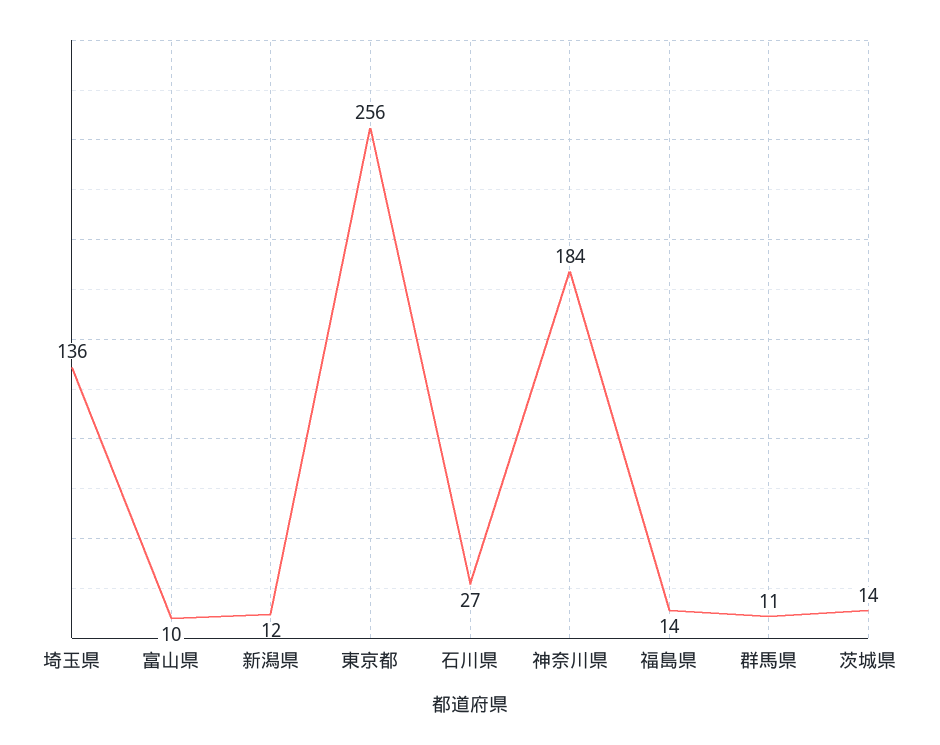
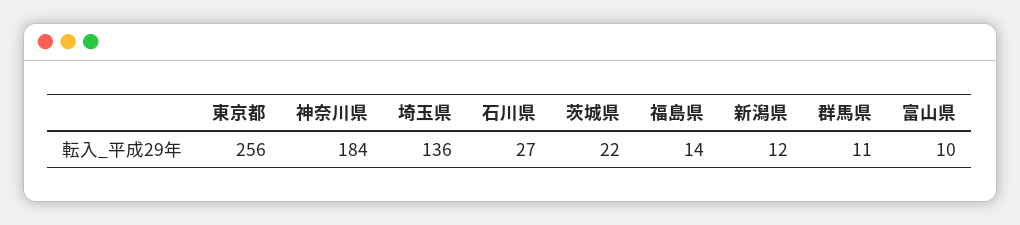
  {
    "埼玉県": 136,
    "富山県": 10,
    "新潟県": 12,
    "東京都": 256,
    "石川県": 27,
    "神奈川県": 184,
    "福島県": 14,
    "群馬県": 11,
-   "茨城県": 14
+   "茨城県": 22
  }

